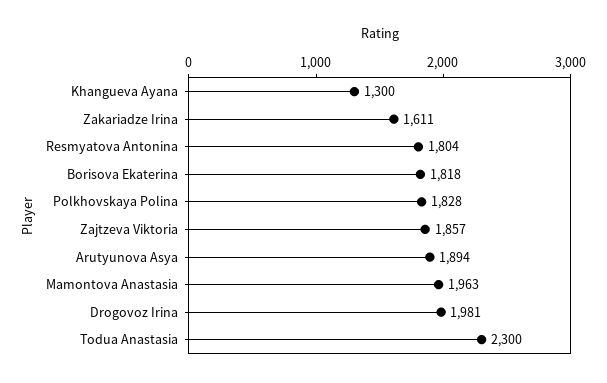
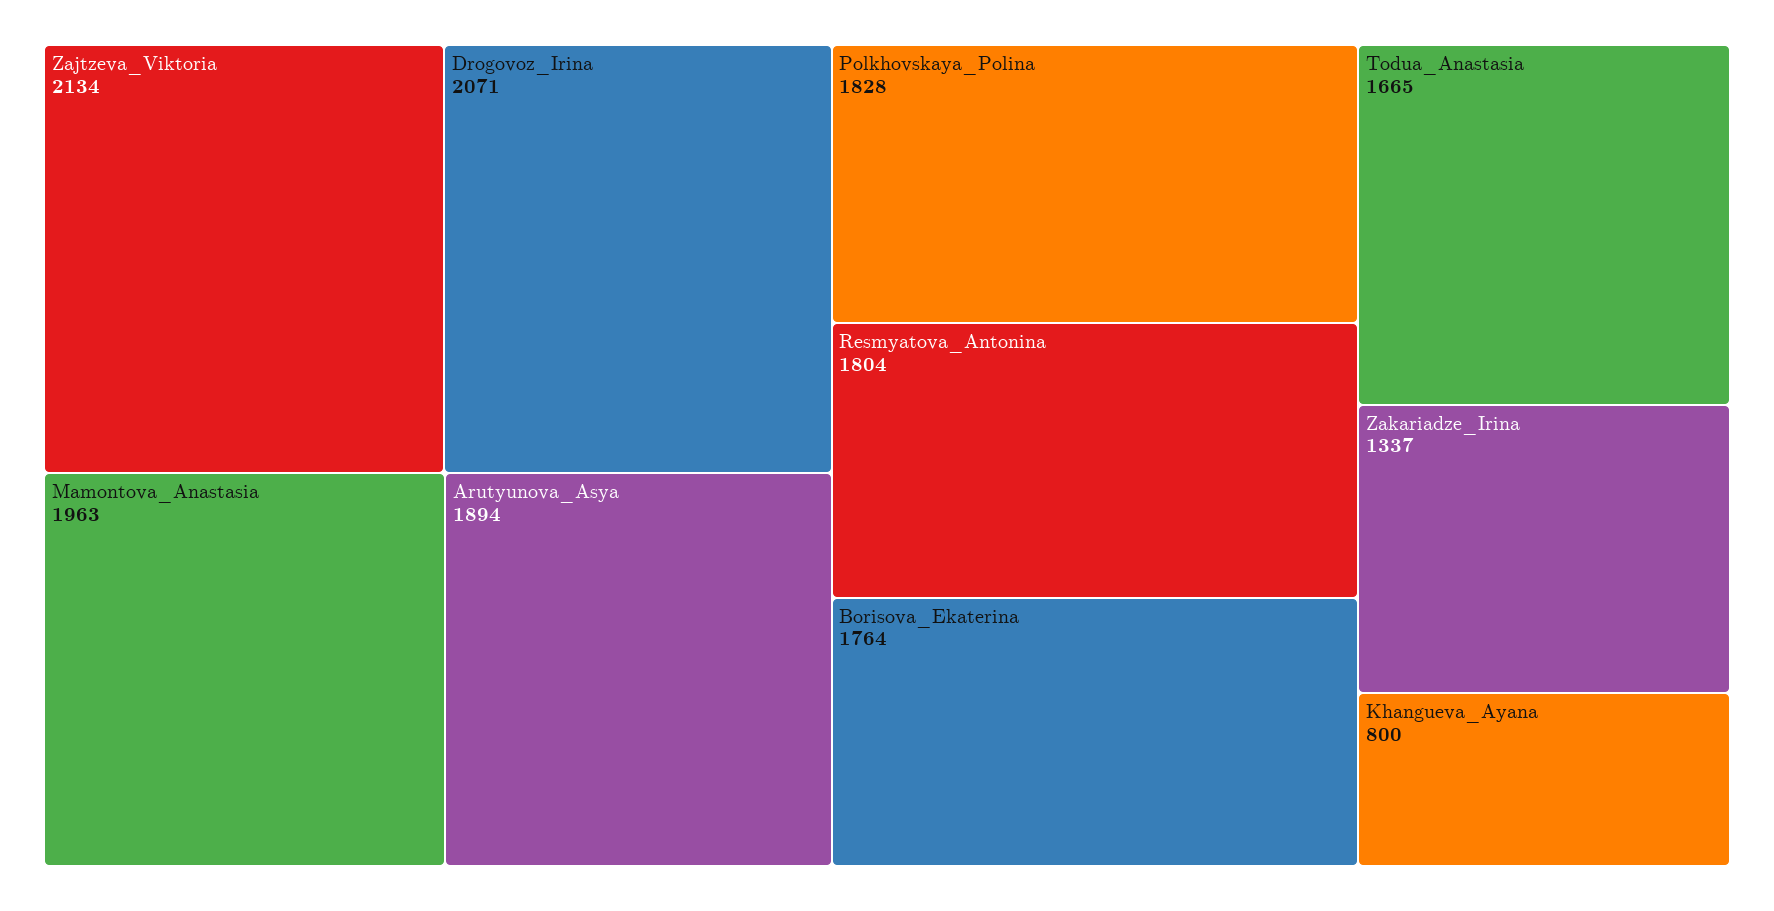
  {
-   "Khangueva Ayana": 1300,
+   "Khangueva Ayana": 800,
-   "Zakariadze Irina": 1611,
+   "Zakariadze Irina": 1337,
    "Resmyatova Antonina": 1804,
-   "Borisova Ekaterina": 1818,
+   "Borisova Ekaterina": 1764,
    "Polkhovskaya Polina": 1828,
-   "Zajtzeva Viktoria": 1857,
+   "Zajtzeva Viktoria": 2134,
    "Arutyunova Asya": 1894,
    "Mamontova Anastasia": 1963,
-   "Drogovoz Irina": 1981,
+   "Drogovoz Irina": 2071,
-   "Todua Anastasia": 2300
+   "Todua Anastasia": 1665
  }

